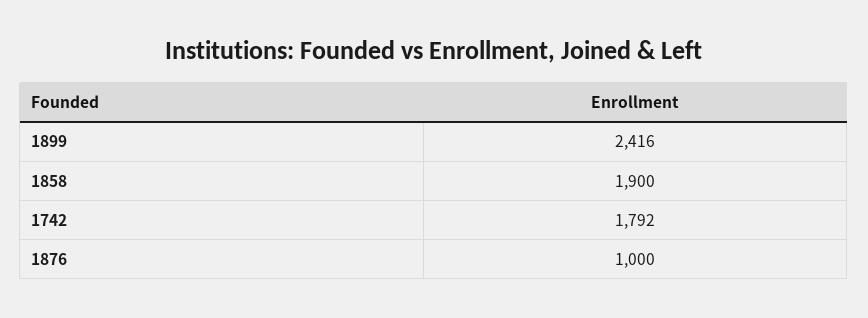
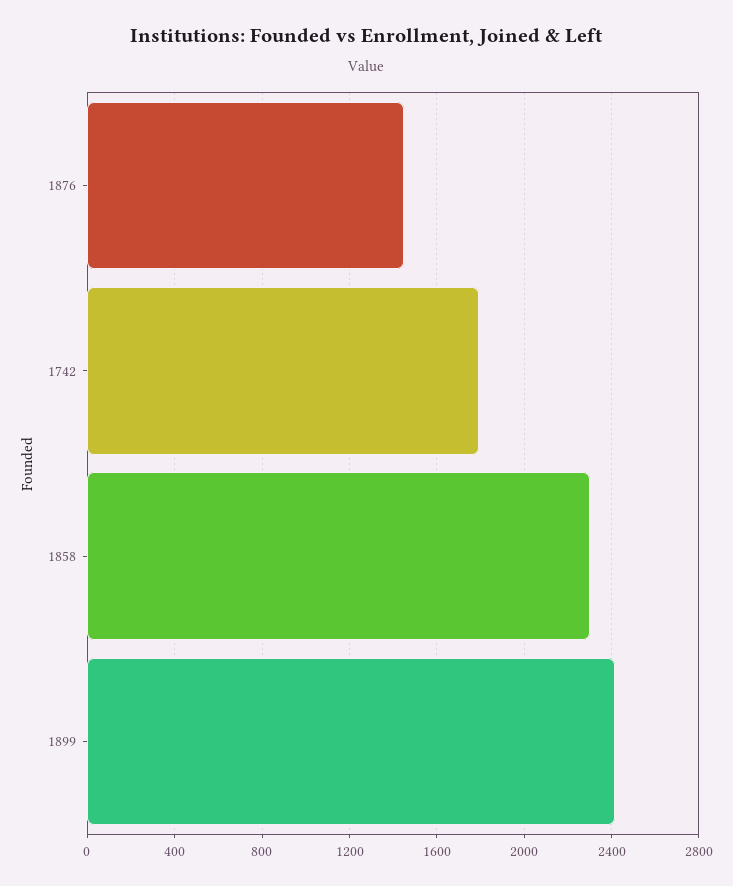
  {
    "1899": 2416,
-   "1858": 1900,
+   "1858": 2300,
    "1742": 1792,
-   "1876": 1000
+   "1876": 1450
  }

